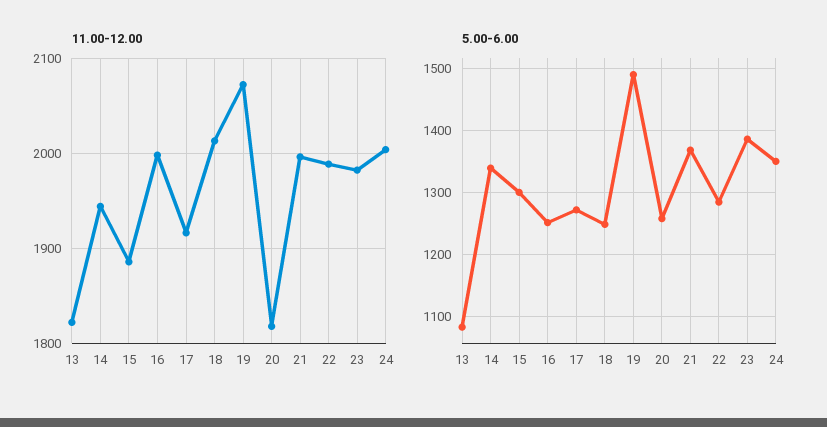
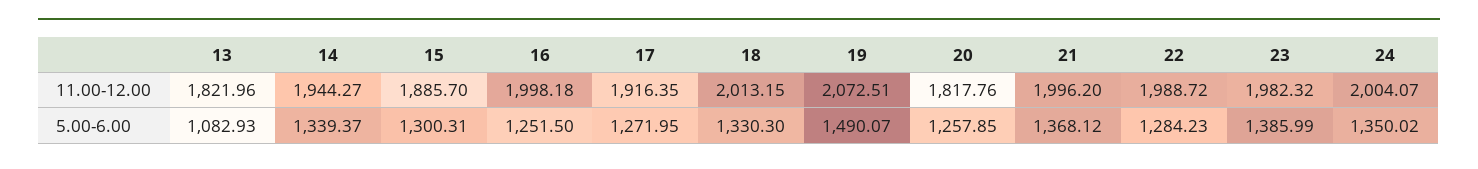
  {
    "11.00-12.00": {
      "13": 1821.96,
      "14": 1944.27,
      "15": 1885.7,
      "16": 1998.18,
      "17": 1916.35,
      "18": 2013.15,
      "19": 2072.51,
      "20": 1817.76,
      "21": 1996.2,
      "22": 1988.72,
      "23": 1982.32,
      "24": 2004.07
    },
    "5.00-6.00": {
      "13": 1082.93,
      "14": 1339.37,
      "15": 1300.31,
      "16": 1251.5,
      "17": 1271.95,
-     "18": 1250,
+     "18": 1330.3,
      "19": 1490.07,
      "20": 1257.85,
      "21": 1368.12,
      "22": 1284.23,
      "23": 1385.99,
      "24": 1350.02
    }
  }

